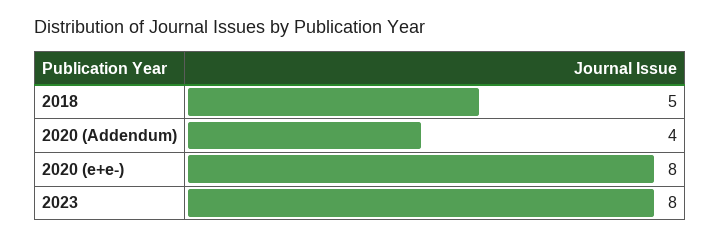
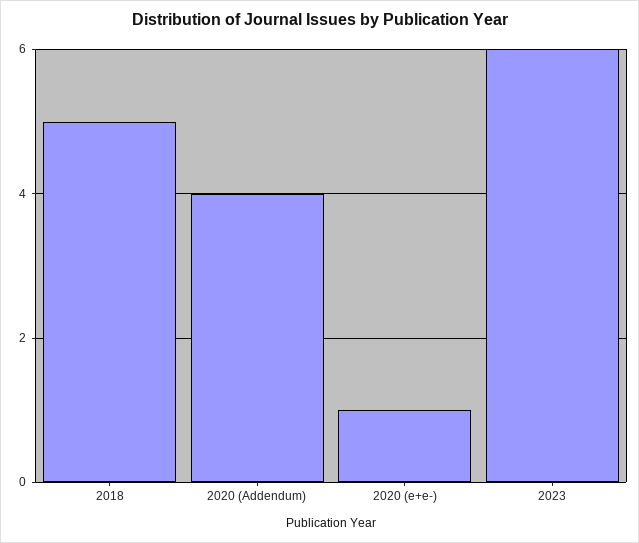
  {
    "2018": 5,
    "2020 (Addendum)": 4,
-   "2020 (e+e-)": 8,
+   "2020 (e+e-)": 1,
-   "2023": 8
+   "2023": 6
  }

